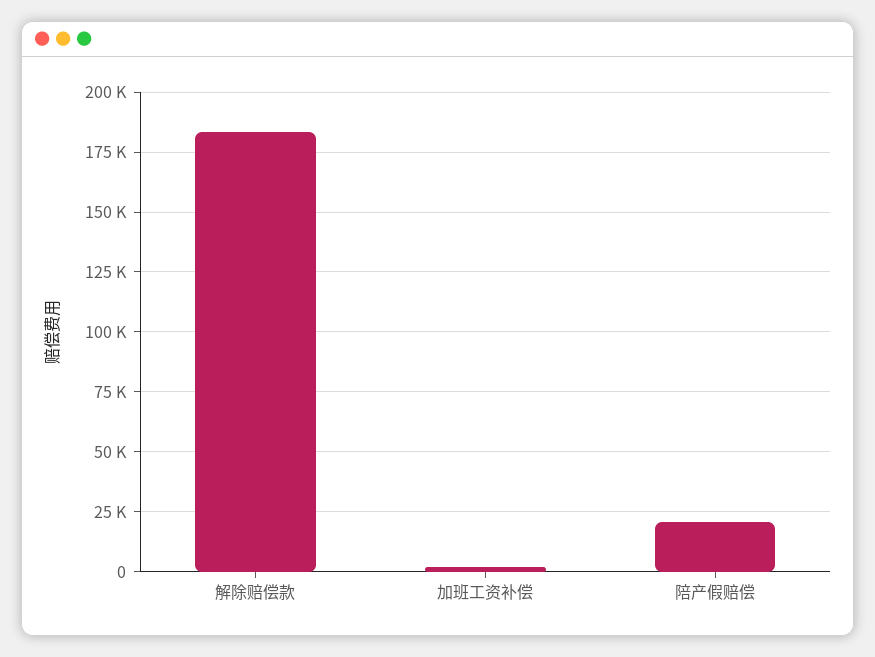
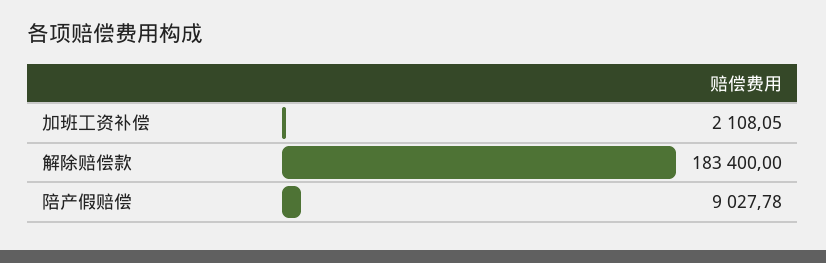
  {
    "解除赔偿款": 183400,
    "加班工资补偿": 2108.05,
-   "陪产假赔偿": 20000
+   "陪产假赔偿": 9027.78
  }

